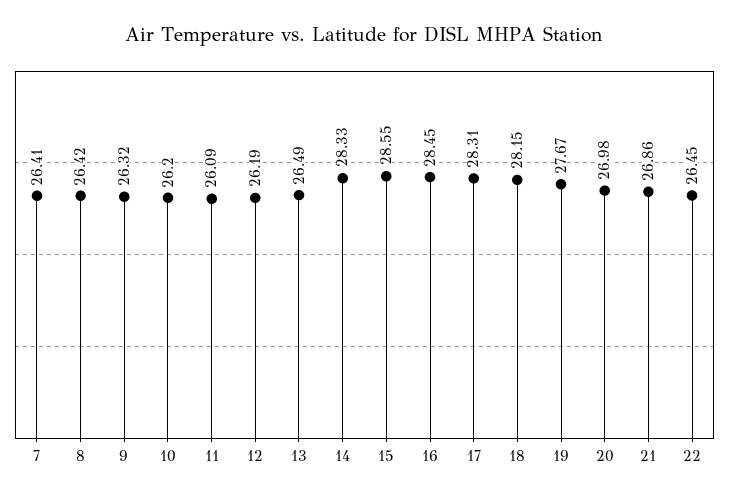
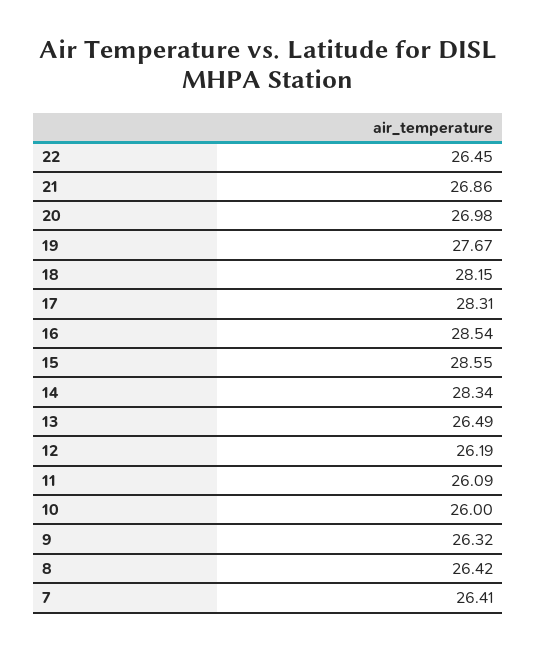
  {
    "7": 26.41,
    "8": 26.42,
    "9": 26.32,
-   "10": 26.2,
+   "10": 26,
    "11": 26.09,
    "12": 26.19,
    "13": 26.49,
-   "14": 28.33,
+   "14": 28.34,
    "15": 28.55,
-   "16": 28.45,
+   "16": 28.54,
    "17": 28.31,
    "18": 28.15,
    "19": 27.67,
    "20": 26.98,
    "21": 26.86,
    "22": 26.45
  }

